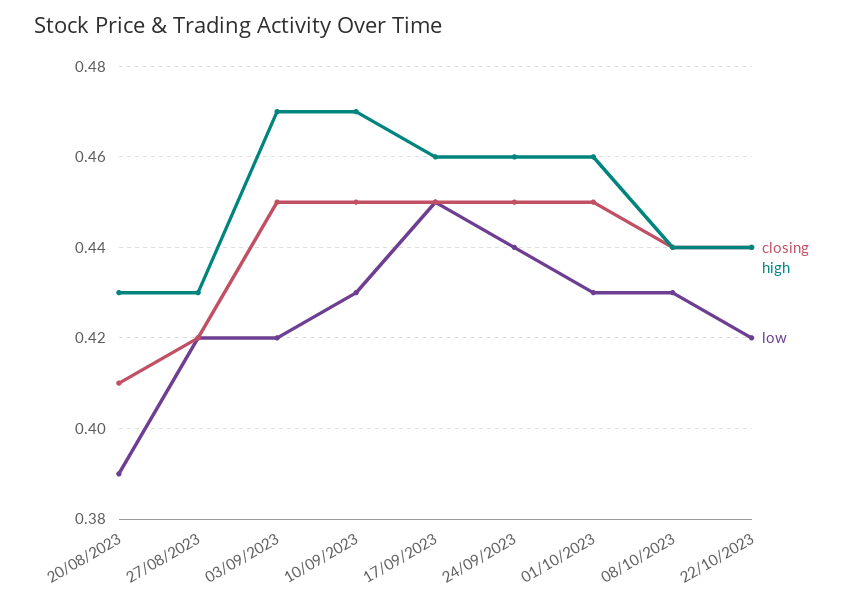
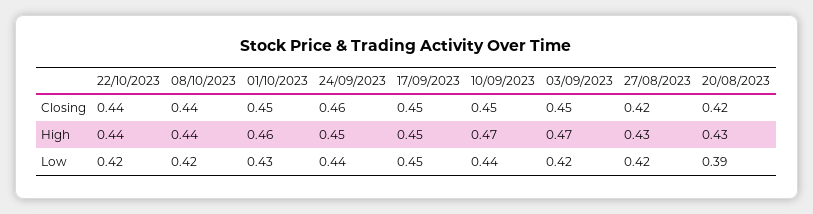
  {
    "closing": {
-     "20/08/2023": 0.41,
+     "20/08/2023": 0.42,
      "27/08/2023": 0.42,
      "03/09/2023": 0.45,
      "10/09/2023": 0.45,
      "17/09/2023": 0.45,
-     "24/09/2023": 0.45,
+     "24/09/2023": 0.46,
      "01/10/2023": 0.45,
      "08/10/2023": 0.44,
      "22/10/2023": 0.44
    },
    "high": {
      "20/08/2023": 0.43,
      "27/08/2023": 0.43,
      "03/09/2023": 0.47,
      "10/09/2023": 0.47,
-     "17/09/2023": 0.46,
+     "17/09/2023": 0.45,
-     "24/09/2023": 0.46,
+     "24/09/2023": 0.45,
      "01/10/2023": 0.46,
      "08/10/2023": 0.44,
      "22/10/2023": 0.44
    },
    "low": {
      "20/08/2023": 0.39,
      "27/08/2023": 0.42,
      "03/09/2023": 0.42,
-     "10/09/2023": 0.43,
+     "10/09/2023": 0.44,
      "17/09/2023": 0.45,
      "24/09/2023": 0.44,
      "01/10/2023": 0.43,
-     "08/10/2023": 0.43,
+     "08/10/2023": 0.42,
      "22/10/2023": 0.42
    }
  }

